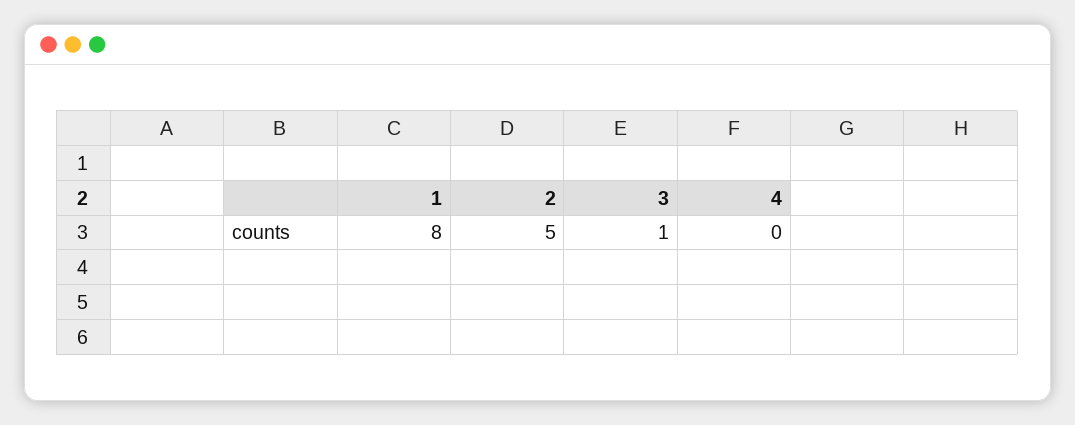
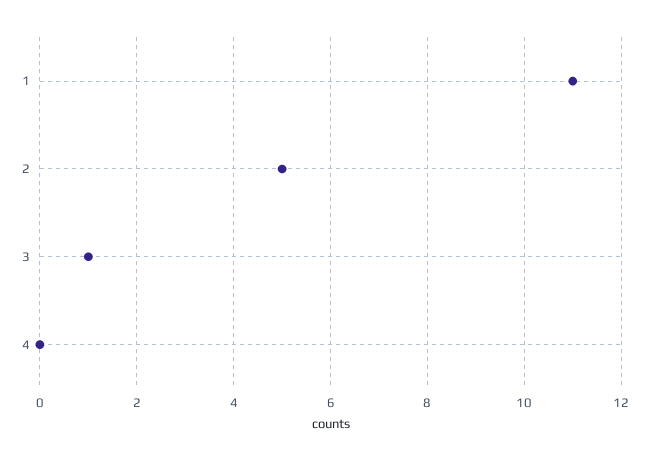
  {
-   "1": 8,
+   "1": 11,
    "2": 5,
    "3": 1,
    "4": 0
  }

